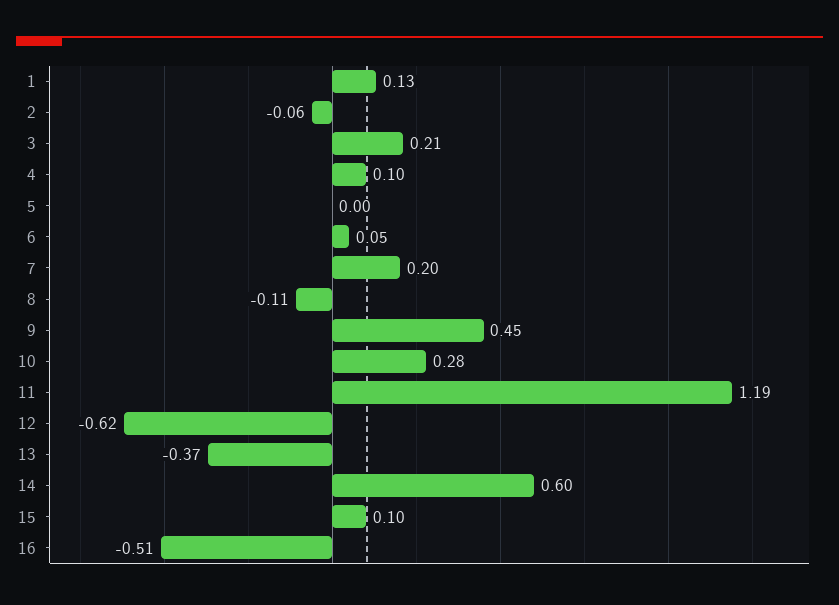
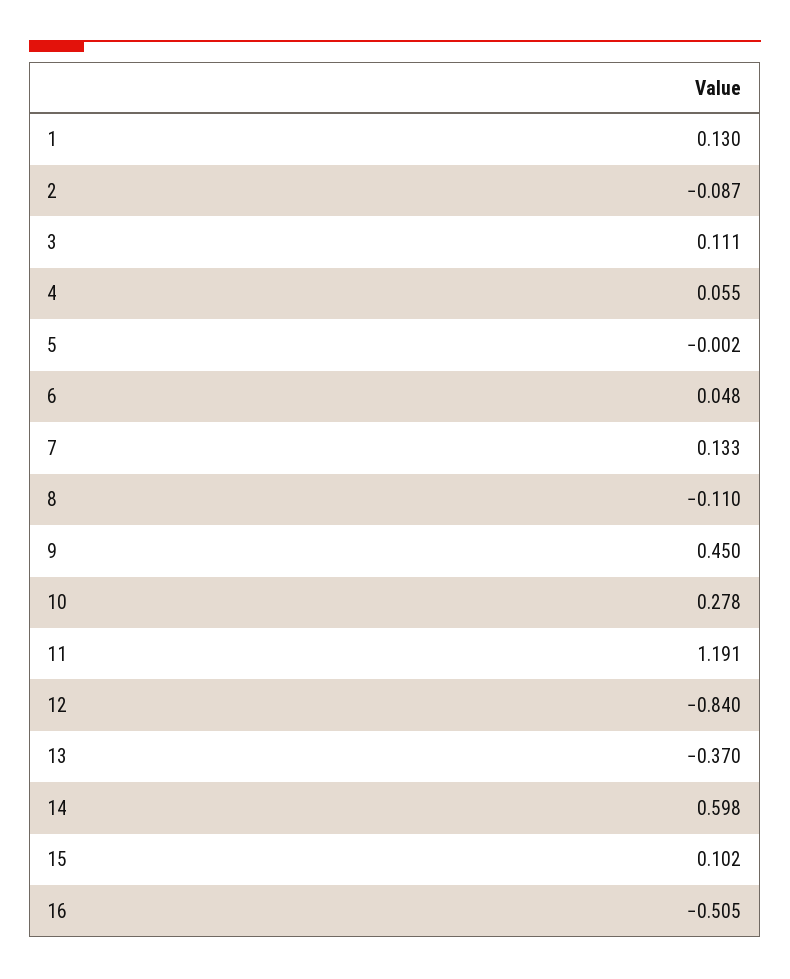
  {
    "1": 0.13,
-   "2": -0.06,
+   "2": -0.087,
-   "3": 0.21,
+   "3": 0.111,
-   "4": 0.1,
+   "4": 0.055,
    "5": -0.002,
    "6": 0.048,
-   "7": 0.2,
+   "7": 0.133,
    "8": -0.11,
    "9": 0.45,
    "10": 0.278,
    "11": 1.191,
-   "12": -0.62,
+   "12": -0.84,
    "13": -0.37,
    "14": 0.598,
    "15": 0.102,
    "16": -0.505
  }

